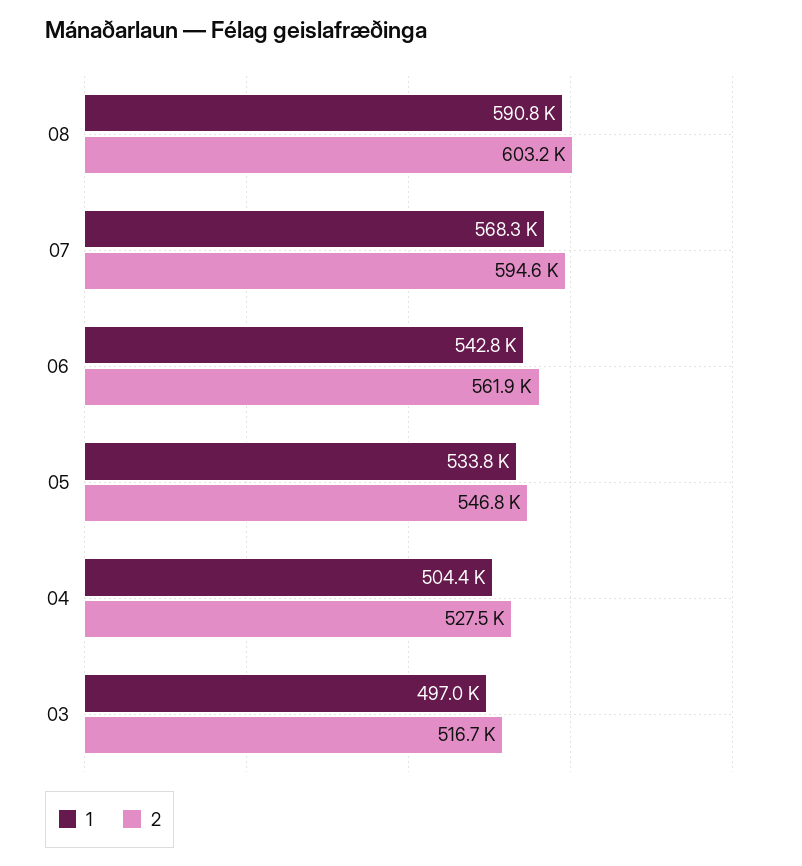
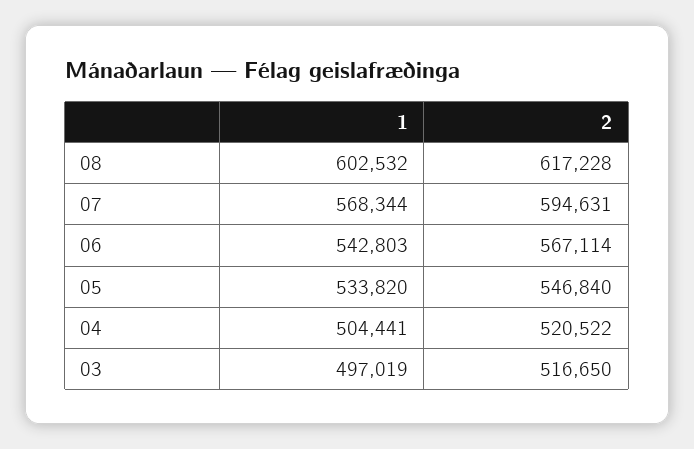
  {
    "1": {
-     "08": 590800,
+     "08": 602532,
      "07": 568344,
      "06": 542803,
      "05": 533820,
      "04": 504441,
      "03": 497019
    },
    "2": {
-     "08": 603200,
+     "08": 617228,
      "07": 594631,
-     "06": 561900,
+     "06": 567114,
      "05": 546840,
-     "04": 527500,
+     "04": 520522,
      "03": 516650
    }
  }

